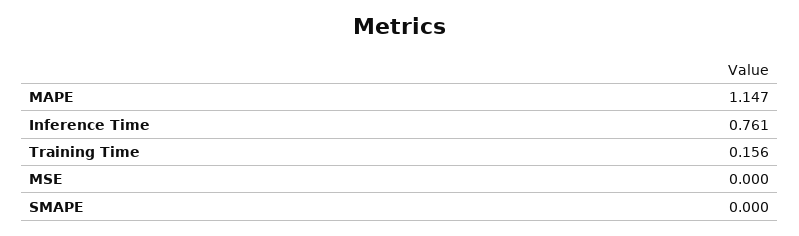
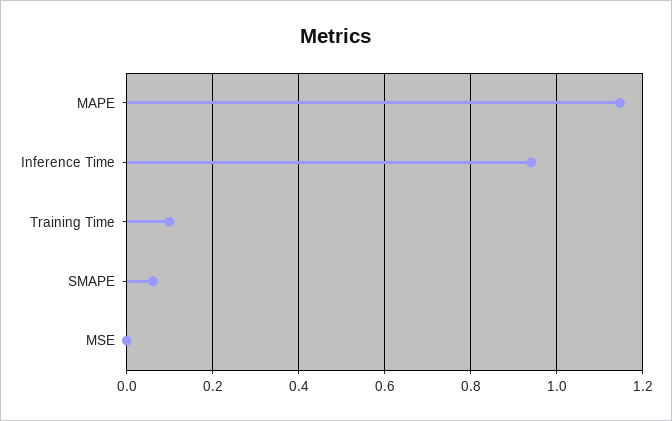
  {
    "MAPE": 1.147,
-   "Inference Time": 0.761,
+   "Inference Time": 0.94,
-   "Training Time": 0.156,
+   "Training Time": 0.1,
    "MSE": 0,
-   "SMAPE": 0
+   "SMAPE": 0.06
  }

